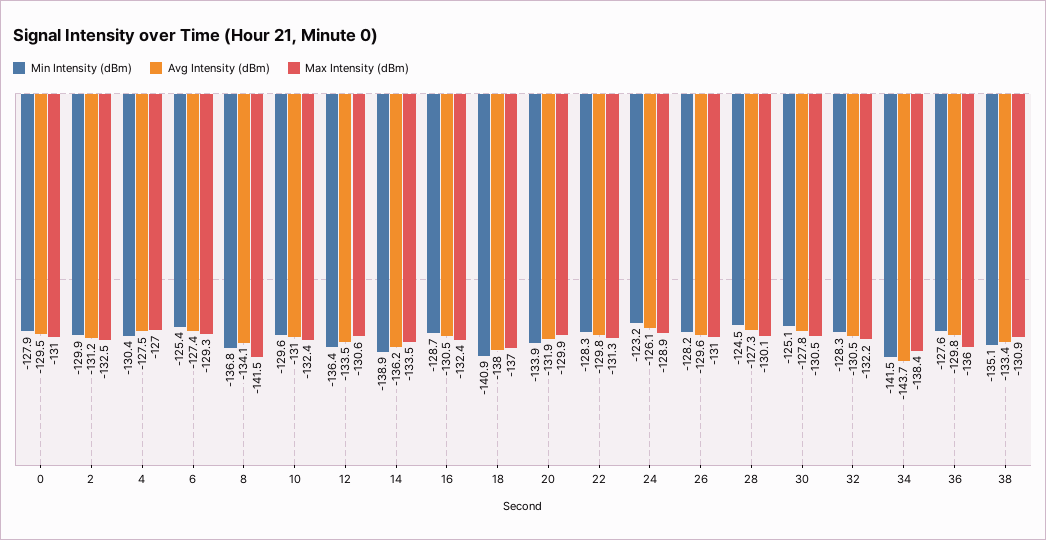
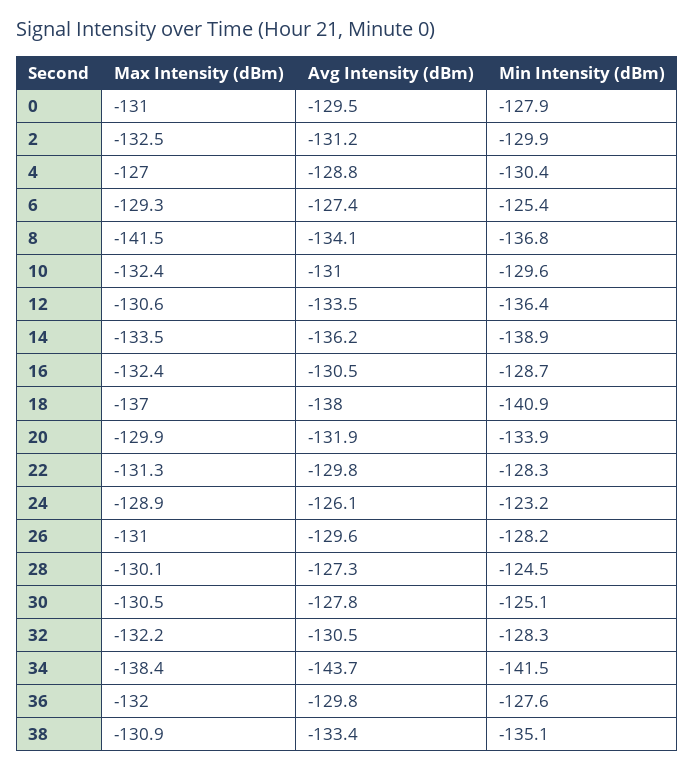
  {
    "Min Intensity (dBm)": {
      "0": -127.9,
      "2": -129.9,
      "4": -130.4,
      "6": -125.4,
      "8": -136.8,
      "10": -129.6,
      "12": -136.4,
      "14": -138.9,
      "16": -128.7,
      "18": -140.9,
      "20": -133.9,
      "22": -128.3,
      "24": -123.2,
      "26": -128.2,
      "28": -124.5,
      "30": -125.1,
      "32": -128.3,
      "34": -141.5,
      "36": -127.6,
      "38": -135.1
    },
    "Avg Intensity (dBm)": {
      "0": -129.5,
      "2": -131.2,
-     "4": -127.5,
+     "4": -128.8,
      "6": -127.4,
      "8": -134.1,
      "10": -131,
      "12": -133.5,
      "14": -136.2,
      "16": -130.5,
      "18": -138,
      "20": -131.9,
      "22": -129.8,
      "24": -126.1,
      "26": -129.6,
      "28": -127.3,
      "30": -127.8,
      "32": -130.5,
      "34": -143.7,
      "36": -129.8,
      "38": -133.4
    },
    "Max Intensity (dBm)": {
      "0": -131,
      "2": -132.5,
      "4": -127,
      "6": -129.3,
      "8": -141.5,
      "10": -132.4,
      "12": -130.6,
      "14": -133.5,
      "16": -132.4,
      "18": -137,
      "20": -129.9,
      "22": -131.3,
      "24": -128.9,
      "26": -131,
      "28": -130.1,
      "30": -130.5,
      "32": -132.2,
      "34": -138.4,
-     "36": -136,
+     "36": -132,
      "38": -130.9
    }
  }

